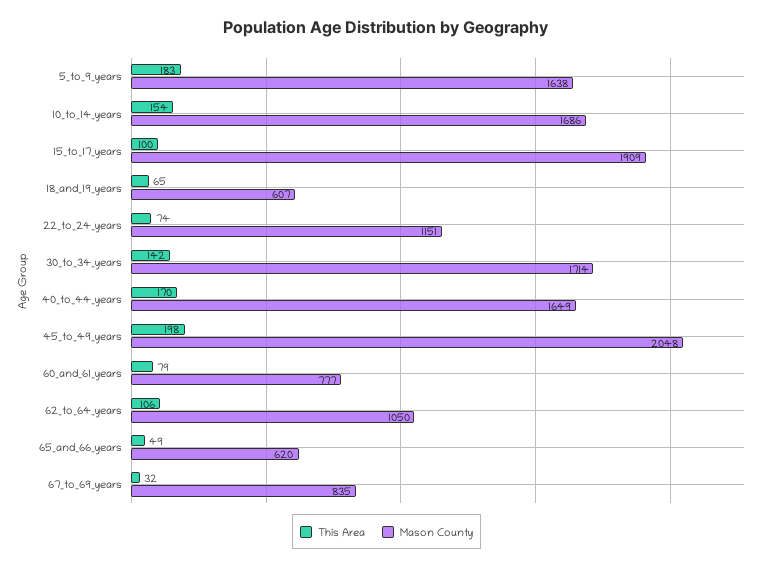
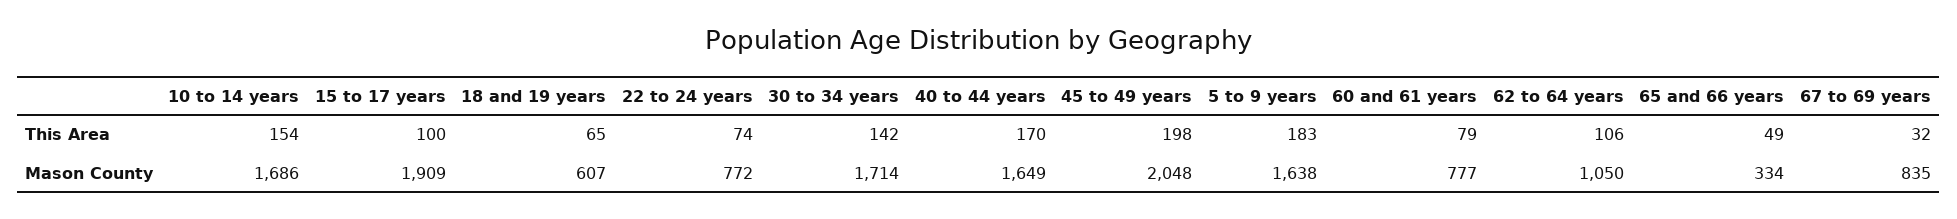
  {
    "This Area": {
      "5_to_9_years": 183,
      "10_to_14_years": 154,
      "15_to_17_years": 100,
      "18_and_19_years": 65,
      "22_to_24_years": 74,
      "30_to_34_years": 142,
      "40_to_44_years": 170,
      "45_to_49_years": 198,
      "60_and_61_years": 79,
      "62_to_64_years": 106,
      "65_and_66_years": 49,
      "67_to_69_years": 32
    },
    "Mason County": {
      "5_to_9_years": 1638,
      "10_to_14_years": 1686,
      "15_to_17_years": 1909,
      "18_and_19_years": 607,
-     "22_to_24_years": 1151,
+     "22_to_24_years": 772,
      "30_to_34_years": 1714,
      "40_to_44_years": 1649,
      "45_to_49_years": 2048,
      "60_and_61_years": 777,
      "62_to_64_years": 1050,
-     "65_and_66_years": 620,
+     "65_and_66_years": 334,
      "67_to_69_years": 835
    }
  }

